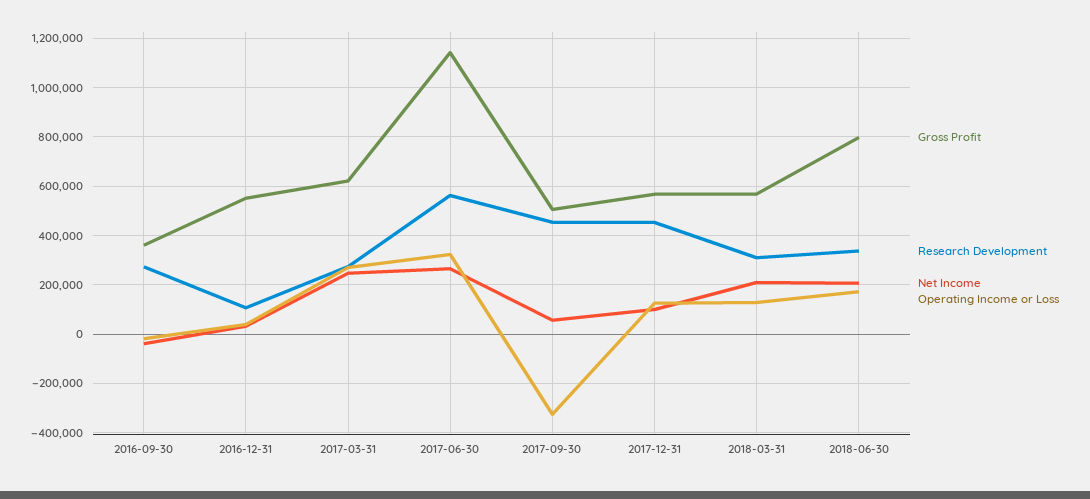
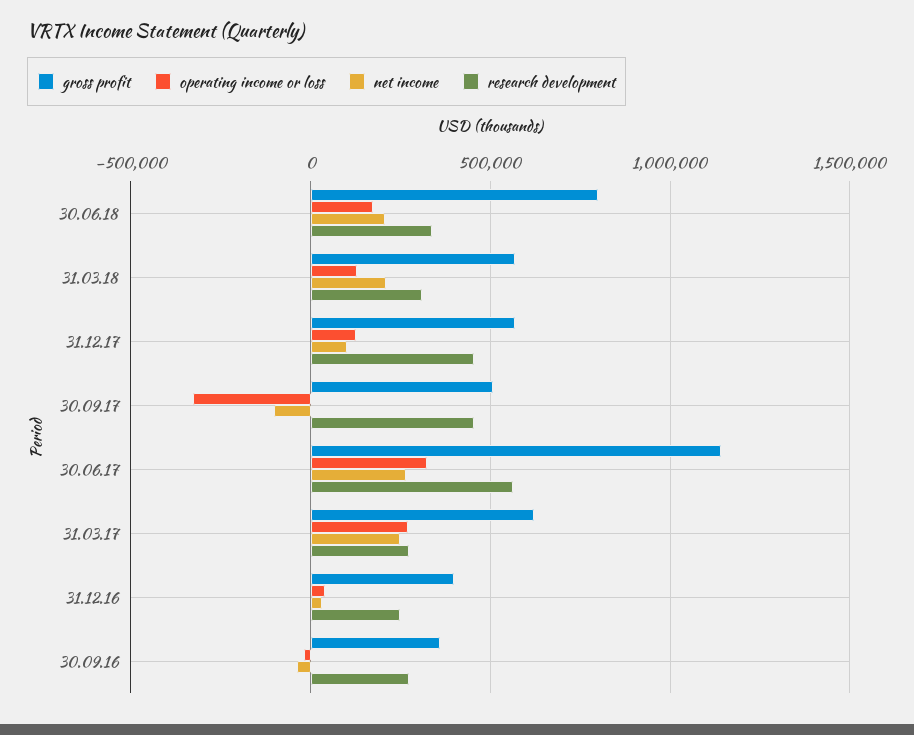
  {
    "Gross Profit": {
      "2016-09-30": 350000,
-     "2016-12-31": 550000,
+     "2016-12-31": 400000,
      "2017-03-31": 625000,
      "2017-06-30": 1150000,
      "2017-09-30": 500000,
      "2017-12-31": 575000,
      "2018-03-31": 575000,
      "2018-06-30": 800000
    },
    "Research Development": {
      "2016-09-30": 275000,
-     "2016-12-31": 100000,
+     "2016-12-31": 250000,
      "2017-03-31": 275000,
      "2017-06-30": 575000,
      "2017-09-30": 450000,
      "2017-12-31": 450000,
      "2018-03-31": 300000,
      "2018-06-30": 350000
    },
    "Net Income": {
      "2016-09-30": -50000,
      "2016-12-31": 25000,
      "2017-03-31": 250000,
      "2017-06-30": 275000,
-     "2017-09-30": 50000,
+     "2017-09-30": -100000,
      "2017-12-31": 100000,
      "2018-03-31": 200000,
      "2018-06-30": 200000
    },
    "Operating Income or Loss": {
      "2016-09-30": -25000,
      "2016-12-31": 50000,
      "2017-03-31": 275000,
      "2017-06-30": 325000,
      "2017-09-30": -325000,
      "2017-12-31": 125000,
      "2018-03-31": 125000,
      "2018-06-30": 175000
    }
  }

